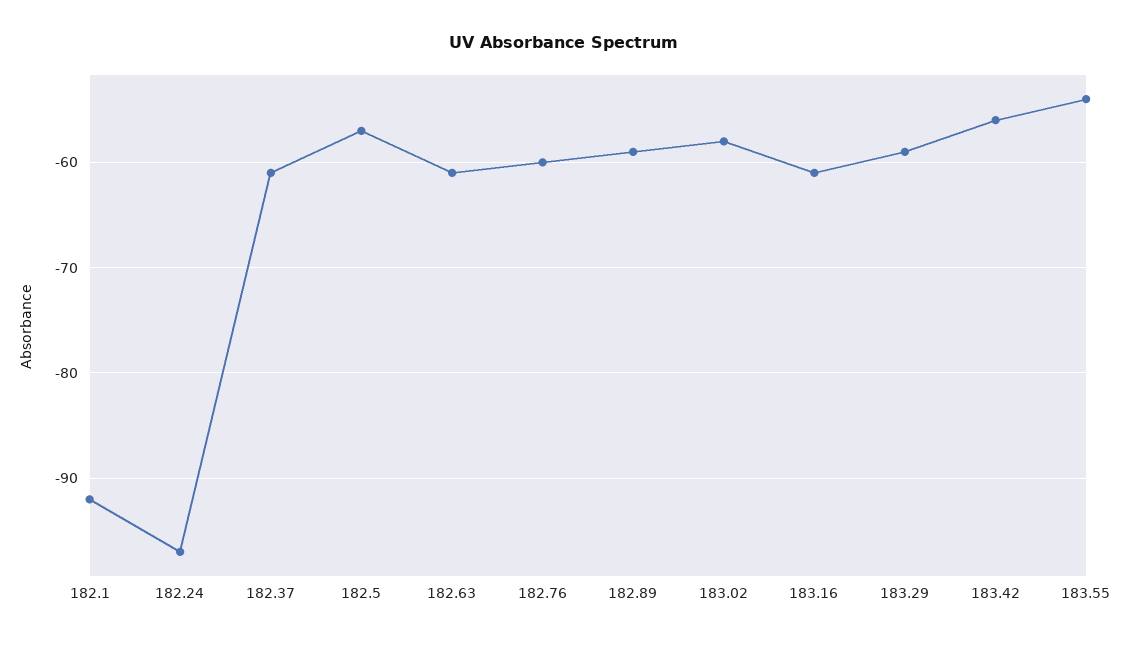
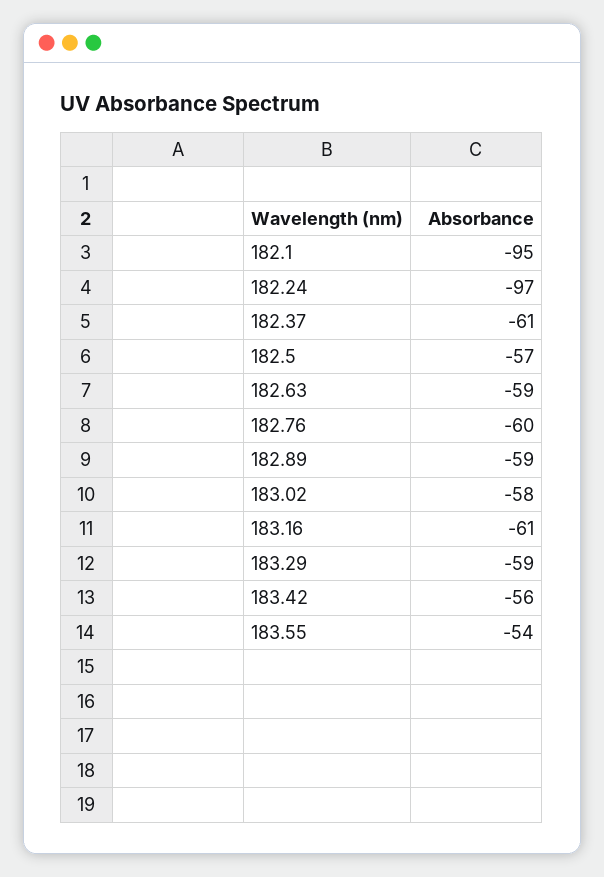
  {
-   "182.1": -92,
+   "182.1": -95,
    "182.24": -97,
    "182.37": -61,
    "182.5": -57,
-   "182.63": -61,
+   "182.63": -59,
    "182.76": -60,
    "182.89": -59,
    "183.02": -58,
    "183.16": -61,
    "183.29": -59,
    "183.42": -56,
    "183.55": -54
  }

